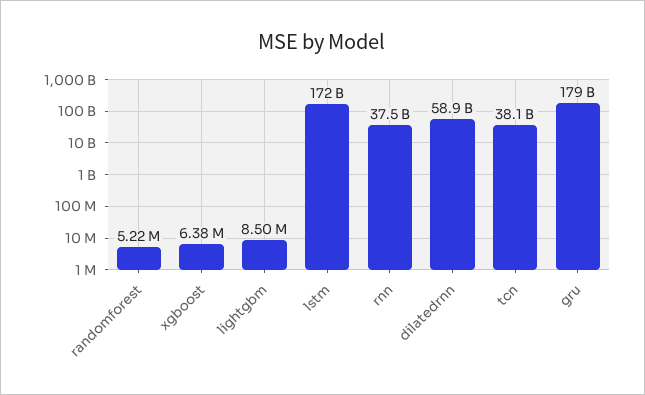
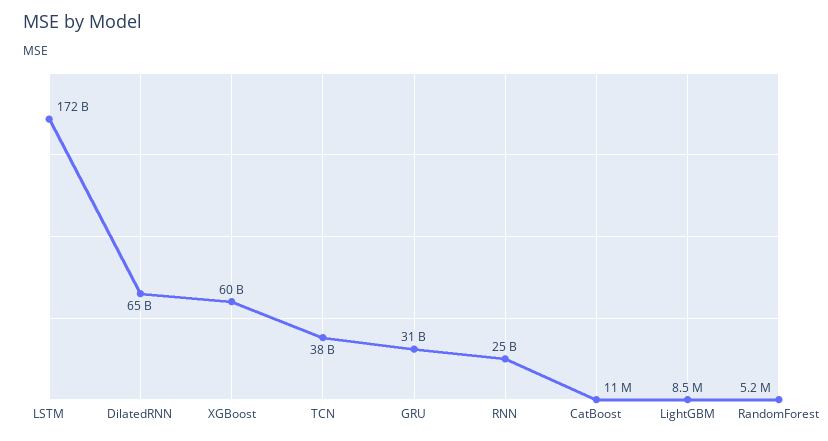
  {
    "randomforest": 5220000,
-   "xgboost": 6380000,
+   "xgboost": 60000000000,
    "lightgbm": 8500000,
    "lstm": 172000000000,
-   "rnn": 37500000000,
+   "rnn": 25000000000,
-   "dilatedrnn": 58900000000,
+   "dilatedrnn": 65000000000,
    "tcn": 38100000000,
-   "gru": 179000000000
+   "gru": 31000000000,
+   "CatBoost": 11000000
  }

